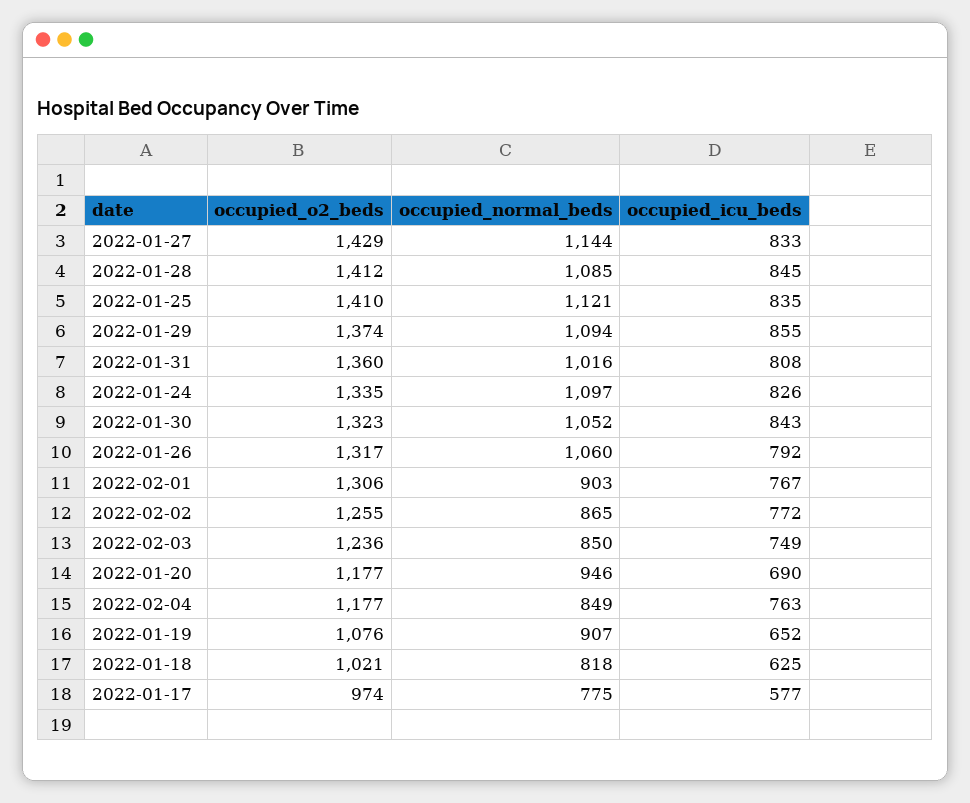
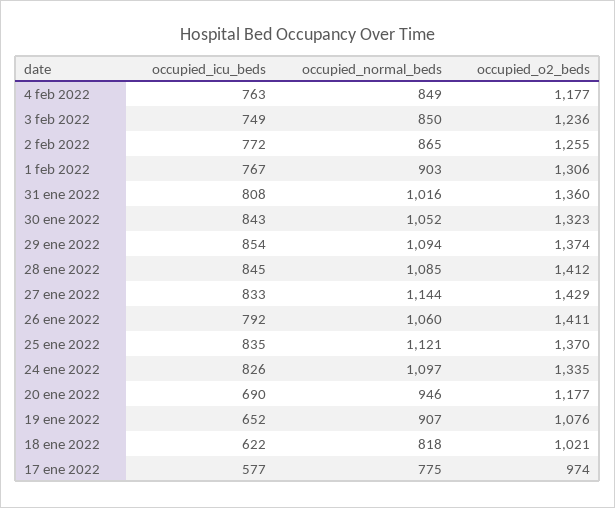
  {
    "occupied_o2_beds": {
      "2022-01-27": 1429,
      "2022-01-28": 1412,
-     "2022-01-25": 1410,
+     "2022-01-25": 1370,
      "2022-01-29": 1374,
      "2022-01-31": 1360,
      "2022-01-24": 1335,
      "2022-01-30": 1323,
-     "2022-01-26": 1317,
+     "2022-01-26": 1411,
      "2022-02-01": 1306,
      "2022-02-02": 1255,
      "2022-02-03": 1236,
      "2022-01-20": 1177,
      "2022-02-04": 1177,
      "2022-01-19": 1076,
      "2022-01-18": 1021,
      "2022-01-17": 974
    },
    "occupied_normal_beds": {
      "2022-01-27": 1144,
      "2022-01-28": 1085,
      "2022-01-25": 1121,
      "2022-01-29": 1094,
      "2022-01-31": 1016,
      "2022-01-24": 1097,
      "2022-01-30": 1052,
      "2022-01-26": 1060,
      "2022-02-01": 903,
      "2022-02-02": 865,
      "2022-02-03": 850,
      "2022-01-20": 946,
      "2022-02-04": 849,
      "2022-01-19": 907,
      "2022-01-18": 818,
      "2022-01-17": 775
    },
    "occupied_icu_beds": {
      "2022-01-27": 833,
      "2022-01-28": 845,
      "2022-01-25": 835,
-     "2022-01-29": 855,
+     "2022-01-29": 854,
      "2022-01-31": 808,
      "2022-01-24": 826,
      "2022-01-30": 843,
      "2022-01-26": 792,
      "2022-02-01": 767,
      "2022-02-02": 772,
      "2022-02-03": 749,
      "2022-01-20": 690,
      "2022-02-04": 763,
      "2022-01-19": 652,
-     "2022-01-18": 625,
+     "2022-01-18": 622,
      "2022-01-17": 577
    }
  }

